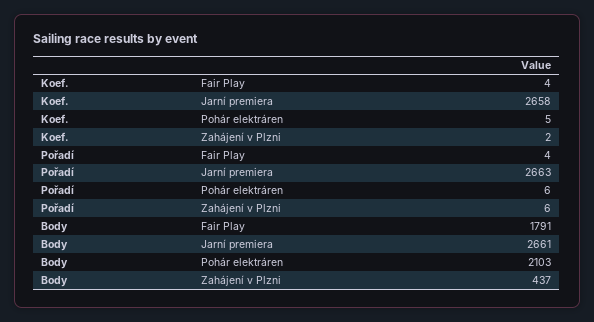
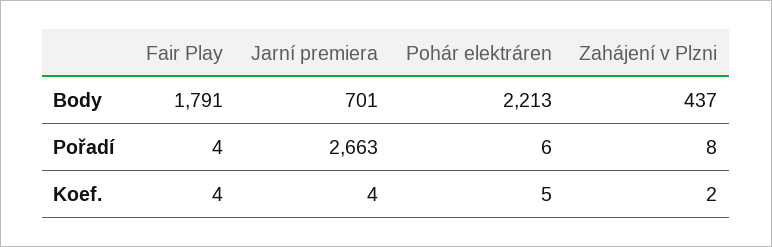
  {
    "Koef.": {
      "Fair Play": 4,
-     "Jarní premiera": 2658,
+     "Jarní premiera": 4,
      "Pohár elektráren": 5,
      "Zahájení v Plzni": 2
    },
    "Pořadí": {
      "Fair Play": 4,
      "Jarní premiera": 2663,
      "Pohár elektráren": 6,
-     "Zahájení v Plzni": 6
+     "Zahájení v Plzni": 8
    },
    "Body": {
      "Fair Play": 1791,
-     "Jarní premiera": 2661,
+     "Jarní premiera": 701,
-     "Pohár elektráren": 2103,
+     "Pohár elektráren": 2213,
      "Zahájení v Plzni": 437
    }
  }

